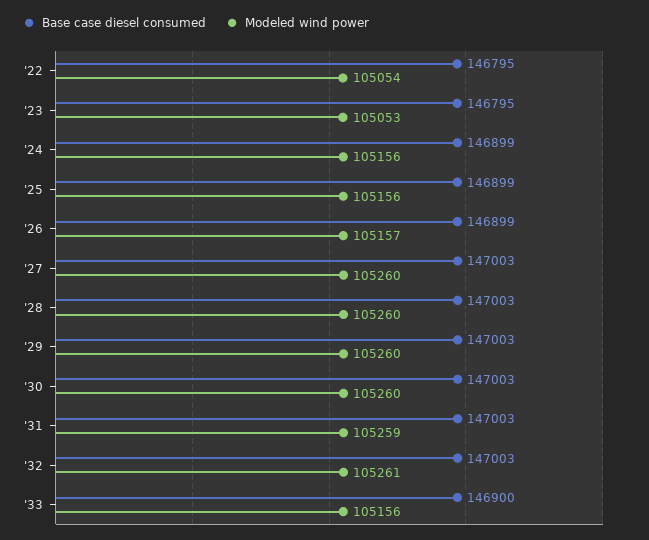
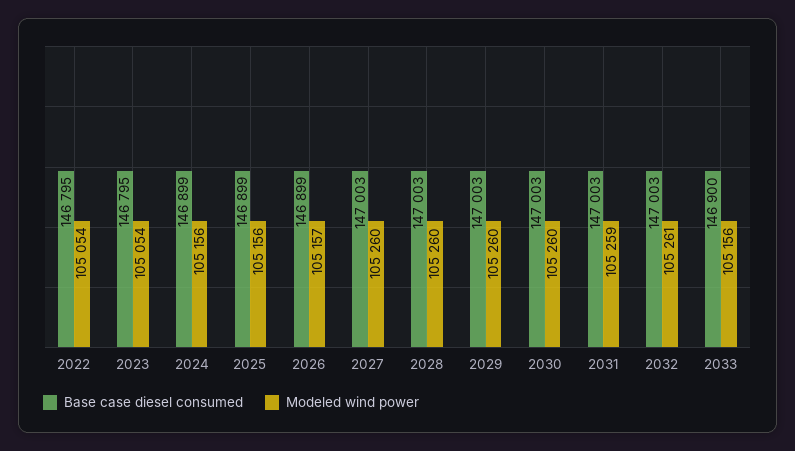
  {
    "Base case diesel consumed": {
      "'22": 146795,
      "'23": 146795,
      "'24": 146899,
      "'25": 146899,
      "'26": 146899,
      "'27": 147003,
      "'28": 147003,
      "'29": 147003,
      "'30": 147003,
      "'31": 147003,
      "'32": 147003,
      "'33": 146900
    },
    "Modeled wind power": {
      "'22": 105054,
-     "'23": 105053,
+     "'23": 105054,
      "'24": 105156,
      "'25": 105156,
      "'26": 105157,
      "'27": 105260,
      "'28": 105260,
      "'29": 105260,
      "'30": 105260,
      "'31": 105259,
      "'32": 105261,
      "'33": 105156
    }
  }

